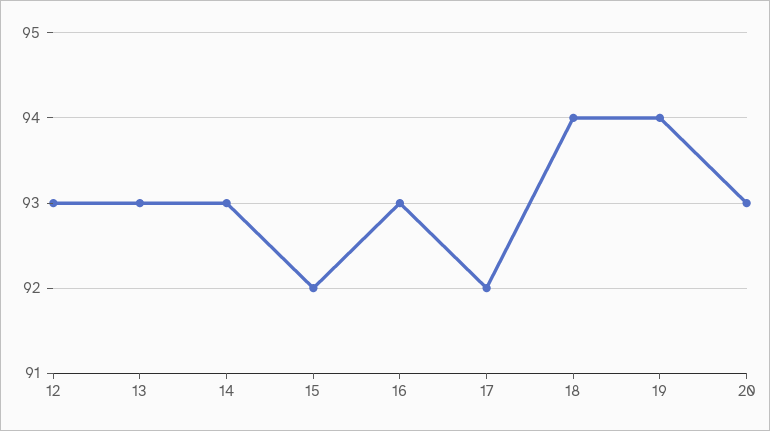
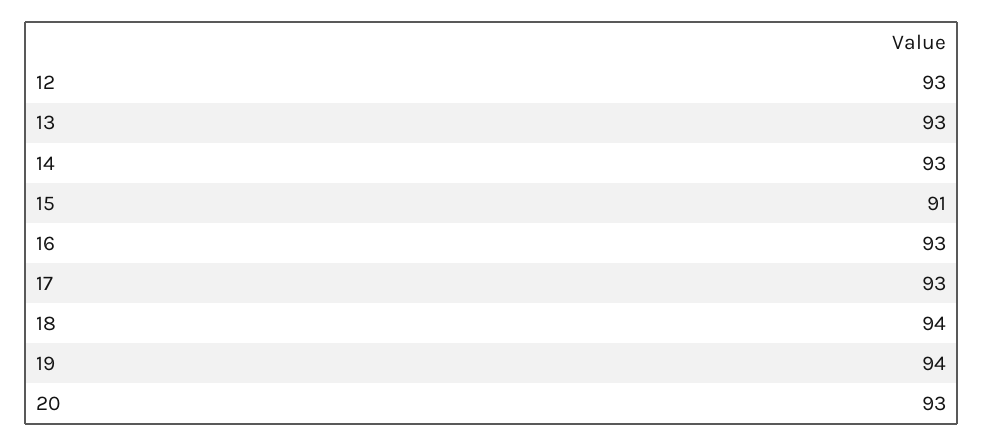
  {
    "12": 93,
    "13": 93,
    "14": 93,
-   "15": 92,
+   "15": 91,
    "16": 93,
-   "17": 92,
+   "17": 93,
    "18": 94,
    "19": 94,
    "20": 93
  }

